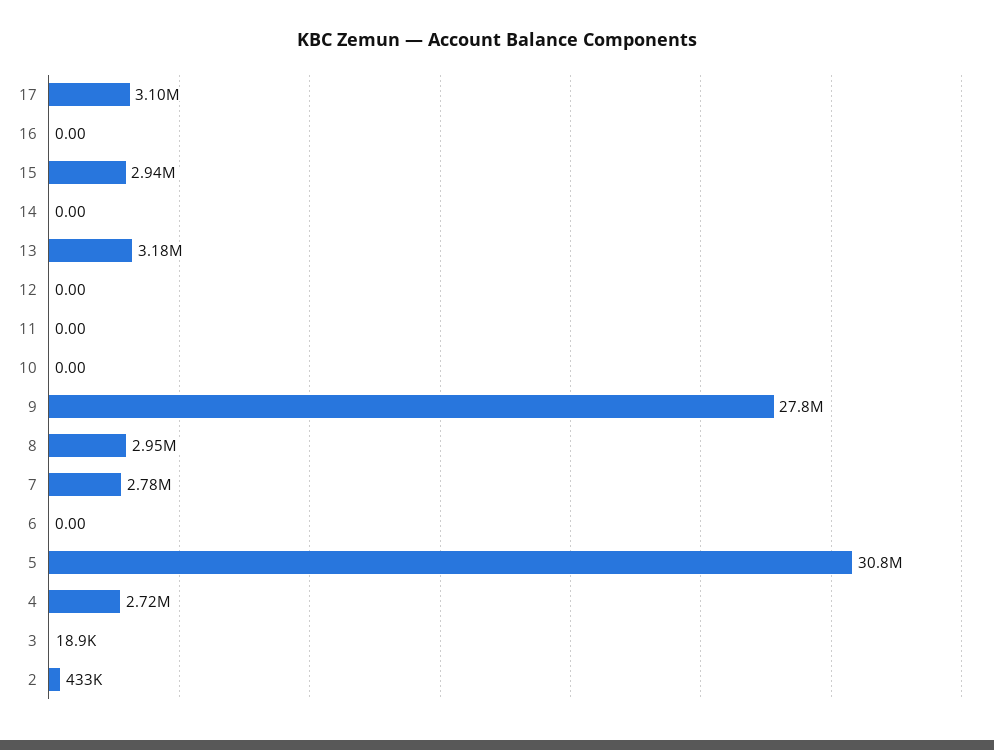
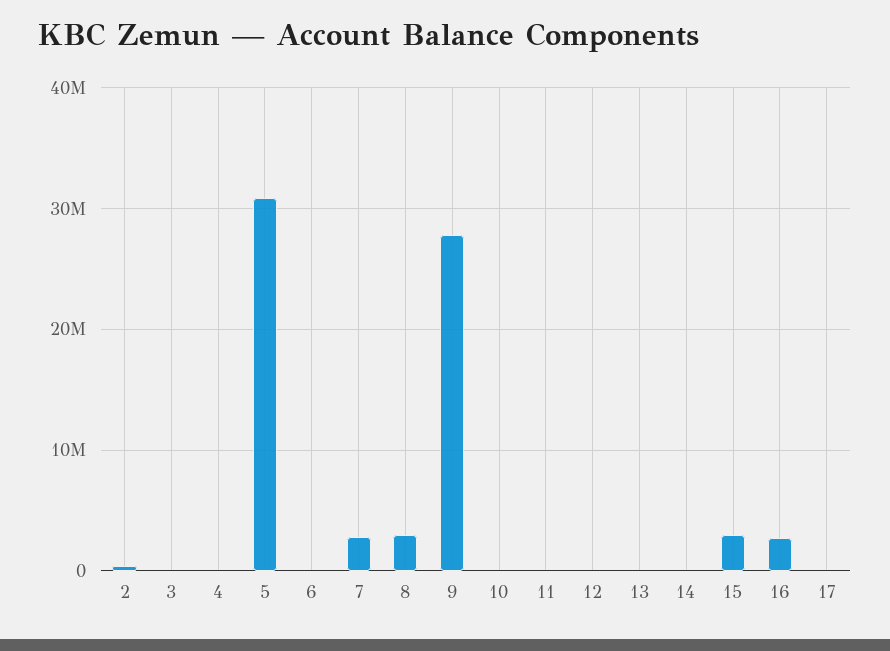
  {
-   "17": 3100000,
+   "17": 0,
-   "16": 0,
+   "16": 3000000,
    "15": 2940000,
    "14": 0,
-   "13": 3180000,
+   "13": 0,
    "12": 0,
    "11": 0,
    "10": 0,
    "9": 27800000,
    "8": 2950000,
    "7": 2780000,
    "6": 0,
    "5": 30800000,
-   "4": 2720000,
+   "4": 0,
    "3": 18900,
    "2": 433000
  }

